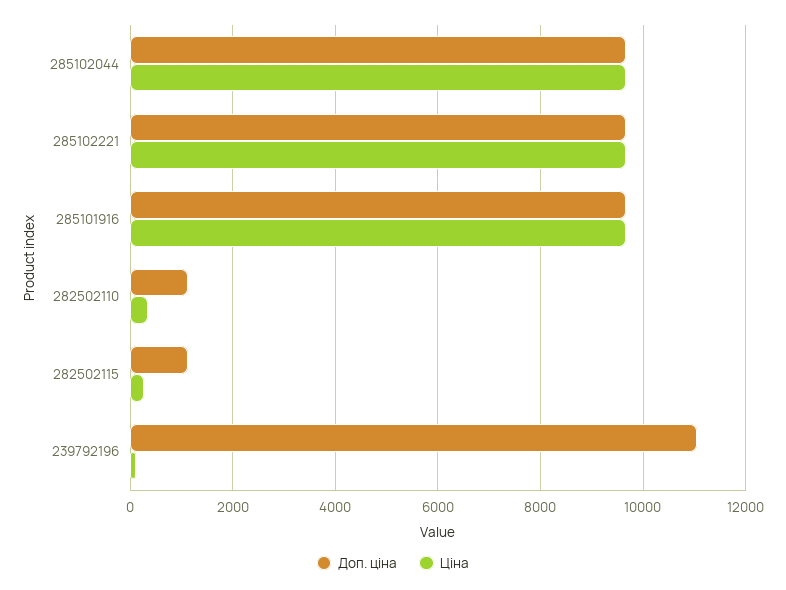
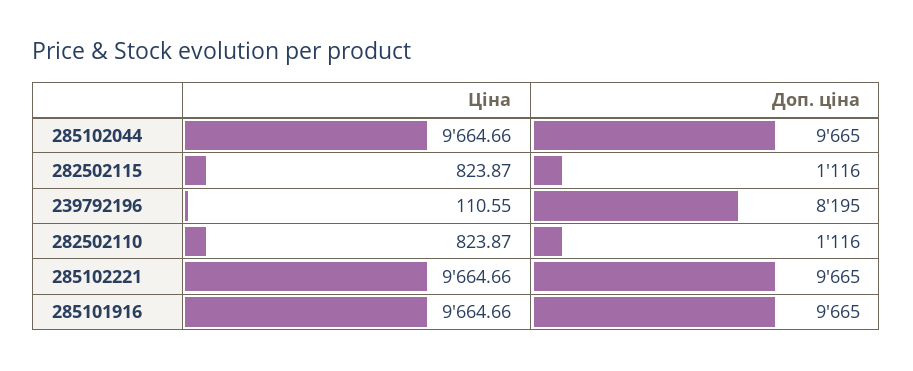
  {
    "Доп. ціна": {
      "285102044": 9665,
      "285102221": 9665,
      "285101916": 9665,
      "282502110": 1116,
      "282502115": 1116,
-     "239792196": 11000
+     "239792196": 8195
    },
    "Ціна": {
      "285102044": 9664.66,
      "285102221": 9664.66,
      "285101916": 9664.66,
-     "282502110": 400,
+     "282502110": 823.87,
-     "282502115": 200,
+     "282502115": 823.87,
      "239792196": 110.55
    }
  }

